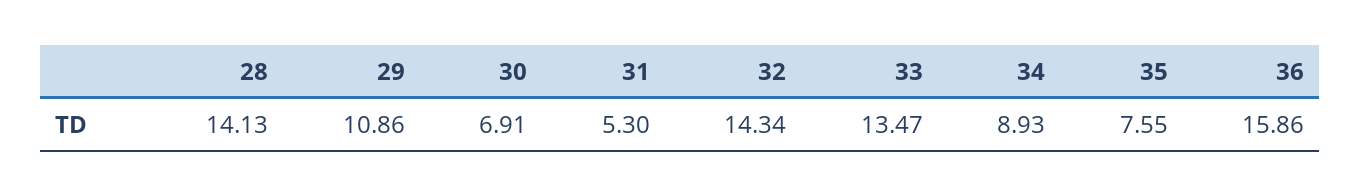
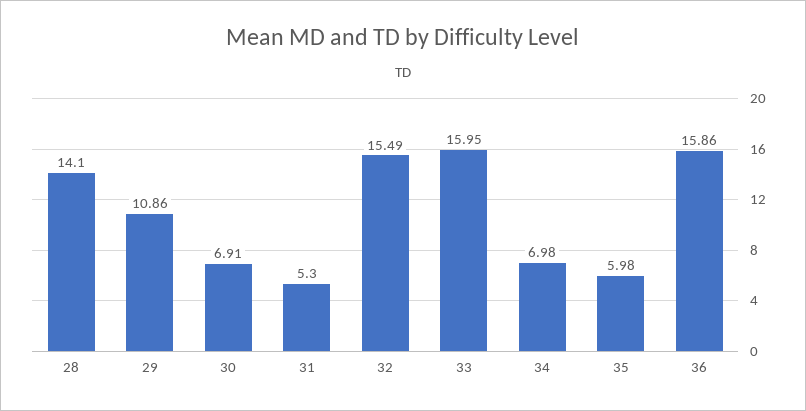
  {
-   "28": 14.13,
+   "28": 14.1,
    "29": 10.86,
    "30": 6.91,
    "31": 5.3,
-   "32": 14.34,
+   "32": 15.49,
-   "33": 13.47,
+   "33": 15.95,
-   "34": 8.93,
+   "34": 6.98,
-   "35": 7.55,
+   "35": 5.98,
    "36": 15.86
  }

